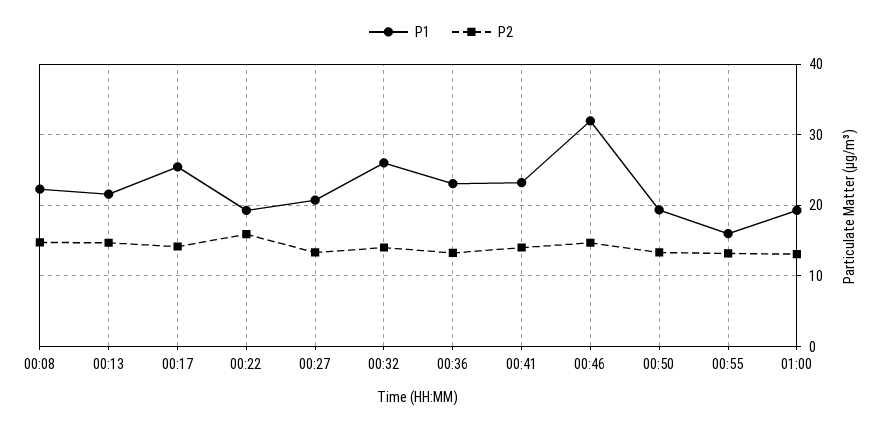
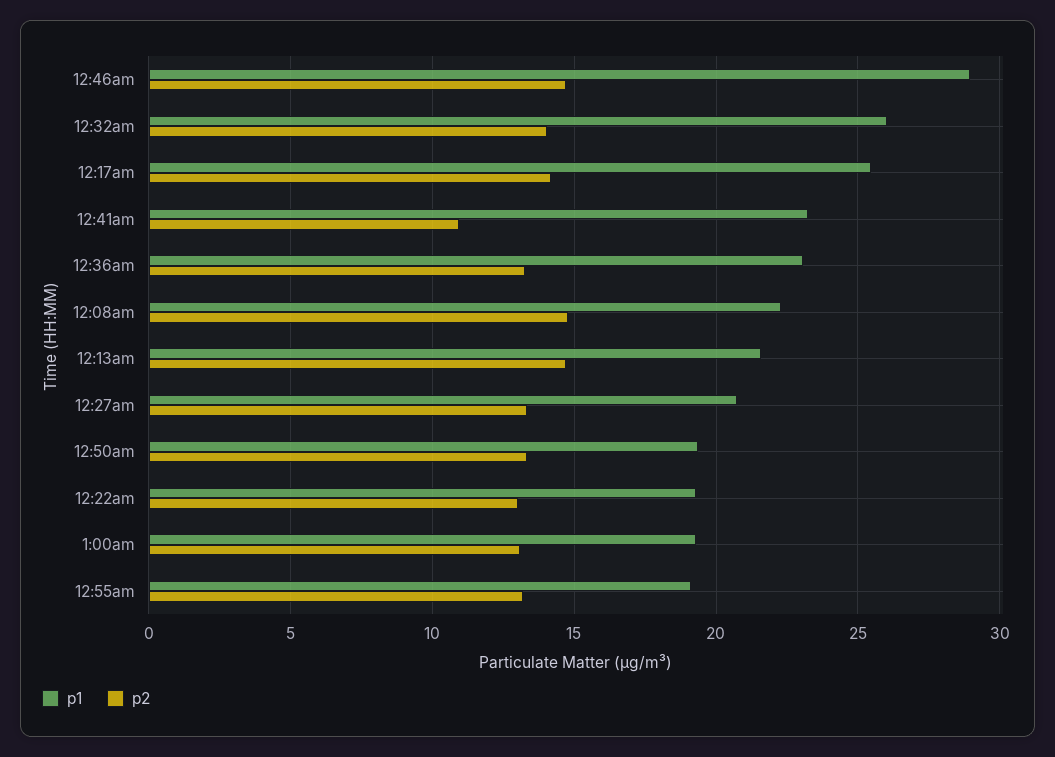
  {
    "P1": {
      "00:08": 22.5,
      "00:13": 21.5,
      "00:17": 25.5,
      "00:22": 19.5,
      "00:27": 20.5,
      "00:32": 26,
      "00:36": 23,
      "00:41": 23,
-     "00:46": 32,
+     "00:46": 29,
      "00:50": 19.5,
-     "00:55": 16,
+     "00:55": 19,
      "01:00": 19.5
    },
    "P2": {
      "00:08": 15,
      "00:13": 14.5,
      "00:17": 14,
-     "00:22": 16,
+     "00:22": 13,
      "00:27": 13.5,
      "00:32": 14,
      "00:36": 13.5,
-     "00:41": 14,
+     "00:41": 11,
      "00:46": 14.5,
      "00:50": 13.5,
      "00:55": 13,
      "01:00": 13
    }
  }

